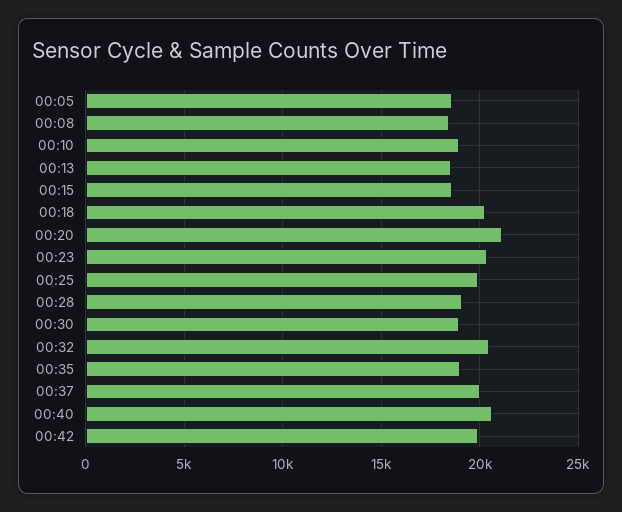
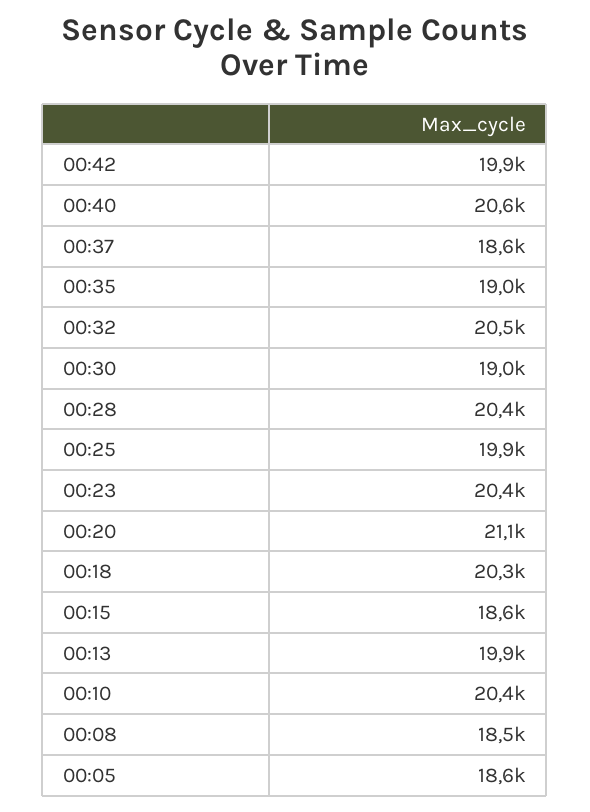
  {
    "00:05": 18600,
    "00:08": 18500,
-   "00:10": 19000,
+   "00:10": 20400,
-   "00:13": 18500,
+   "00:13": 19900,
    "00:15": 18600,
    "00:18": 20300,
    "00:20": 21100,
    "00:23": 20400,
    "00:25": 19900,
-   "00:28": 19000,
+   "00:28": 20400,
    "00:30": 19000,
    "00:32": 20500,
    "00:35": 19000,
-   "00:37": 20000,
+   "00:37": 18600,
    "00:40": 20600,
    "00:42": 19900
  }

